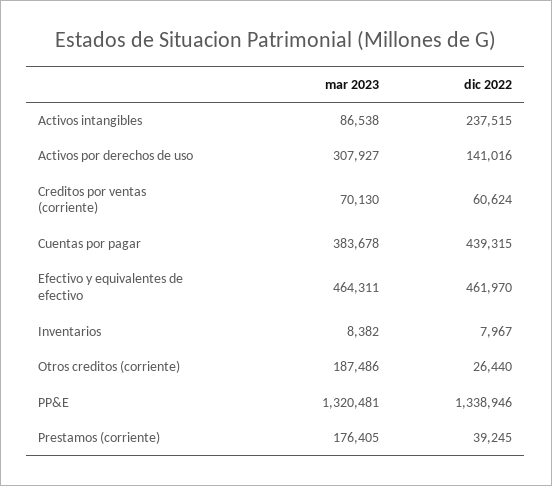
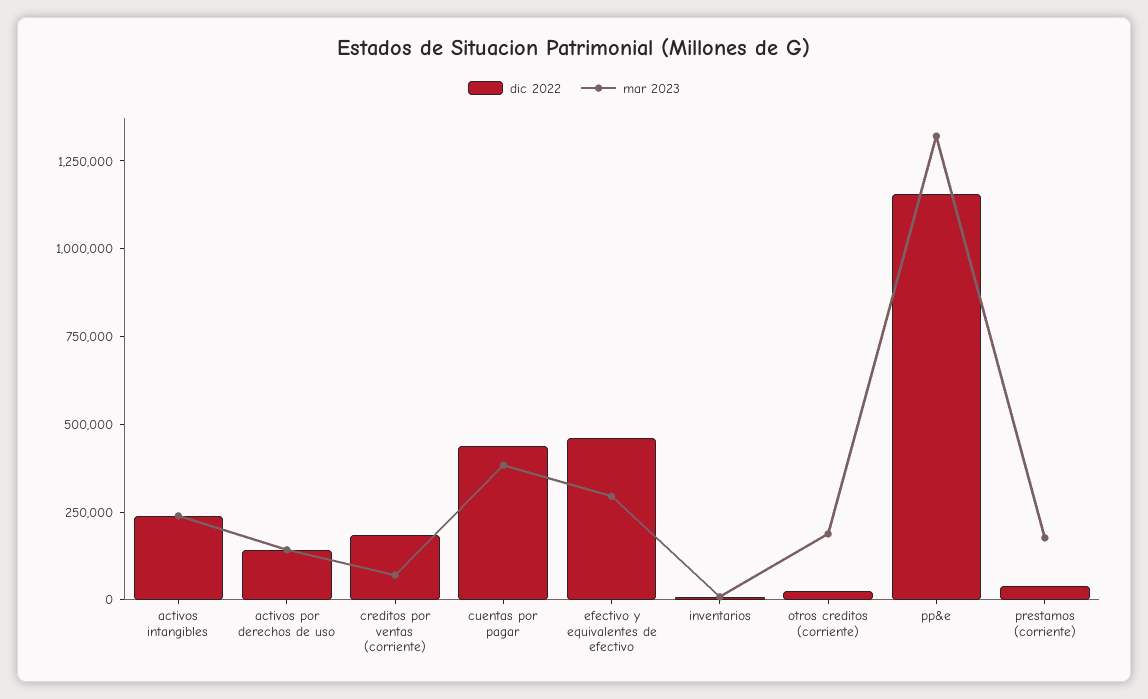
  {
    "mar 2023": {
-     "Activos intangibles": 86538,
+     "Activos intangibles": 250000,
-     "Activos por derechos de uso": 307927,
+     "Activos por derechos de uso": 150000,
      "Creditos por ventas (corriente)": 70130,
      "Cuentas por pagar": 383678,
-     "Efectivo y equivalentes de efectivo": 464311,
+     "Efectivo y equivalentes de efectivo": 300000,
      "Inventarios": 8382,
      "Otros creditos (corriente)": 187486,
      "PP&E": 1320481,
      "Prestamos (corriente)": 176405
    },
    "dic 2022": {
      "Activos intangibles": 237515,
      "Activos por derechos de uso": 141016,
-     "Creditos por ventas (corriente)": 60624,
+     "Creditos por ventas (corriente)": 200000,
      "Cuentas por pagar": 439315,
      "Efectivo y equivalentes de efectivo": 461970,
      "Inventarios": 7967,
      "Otros creditos (corriente)": 26440,
-     "PP&E": 1338946,
+     "PP&E": 1150000,
      "Prestamos (corriente)": 39245
    }
  }

